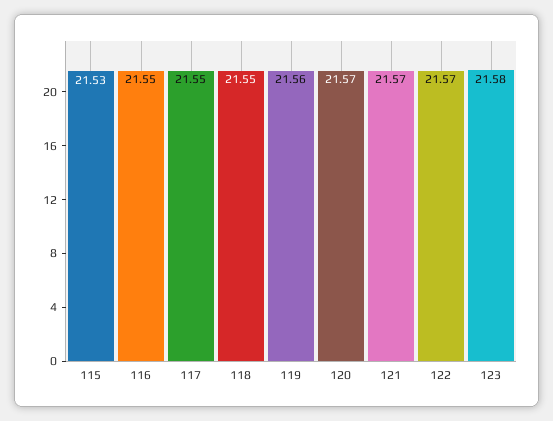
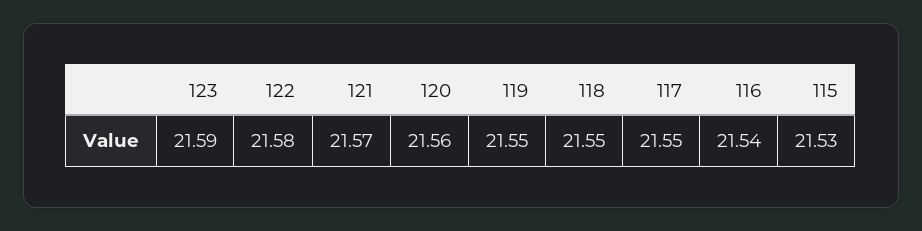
  {
    "115": 21.53,
-   "116": 21.55,
+   "116": 21.54,
    "117": 21.55,
    "118": 21.55,
-   "119": 21.56,
+   "119": 21.55,
-   "120": 21.57,
+   "120": 21.56,
    "121": 21.57,
-   "122": 21.57,
+   "122": 21.58,
-   "123": 21.58
+   "123": 21.59
  }

